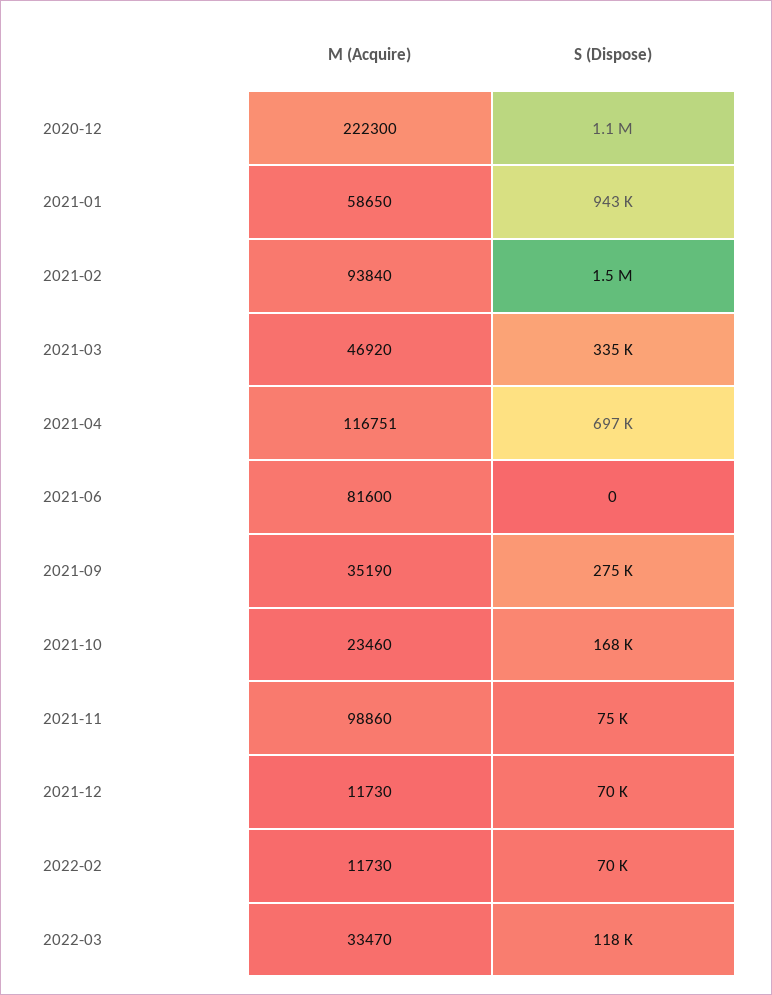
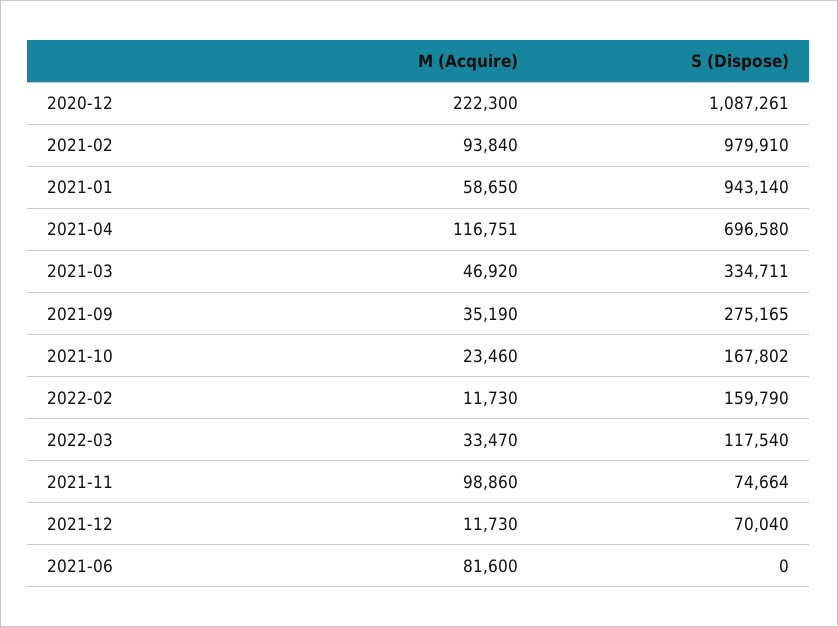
  {
    "M (Acquire)": {
      "2020-12": 222300,
      "2021-01": 58650,
      "2021-02": 93840,
      "2021-03": 46920,
      "2021-04": 116751,
      "2021-06": 81600,
      "2021-09": 35190,
      "2021-10": 23460,
      "2021-11": 98860,
      "2021-12": 11730,
      "2022-02": 11730,
      "2022-03": 33470
    },
    "S (Dispose)": {
      "2020-12": 1087261,
      "2021-01": 943140,
-     "2021-02": 1500000,
+     "2021-02": 979910,
      "2021-03": 334711,
      "2021-04": 696580,
      "2021-06": 0,
      "2021-09": 275165,
      "2021-10": 167802,
      "2021-11": 74664,
      "2021-12": 70040,
-     "2022-02": 70000,
+     "2022-02": 159790,
      "2022-03": 117540
    }
  }

